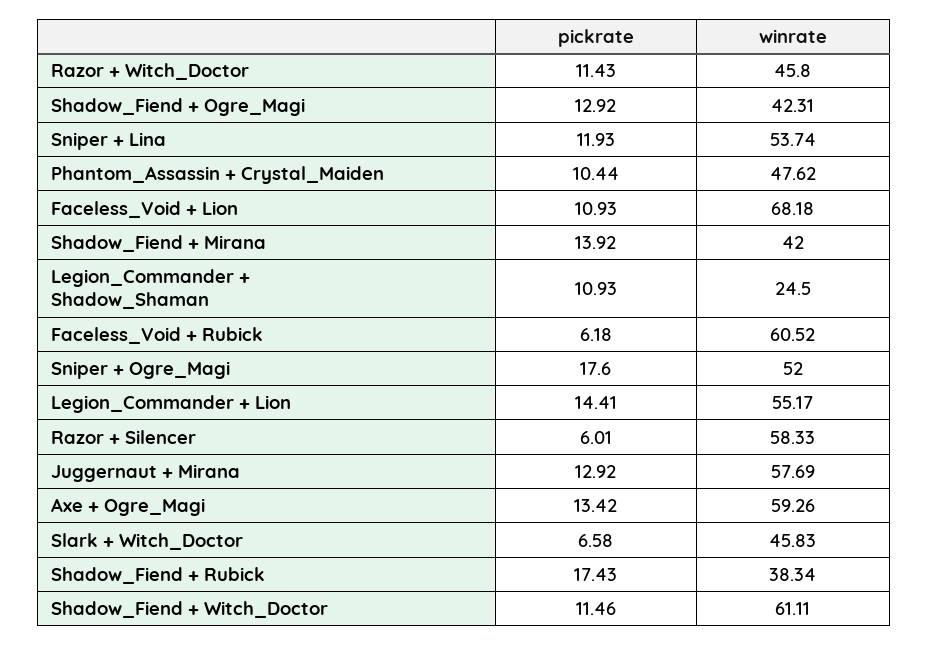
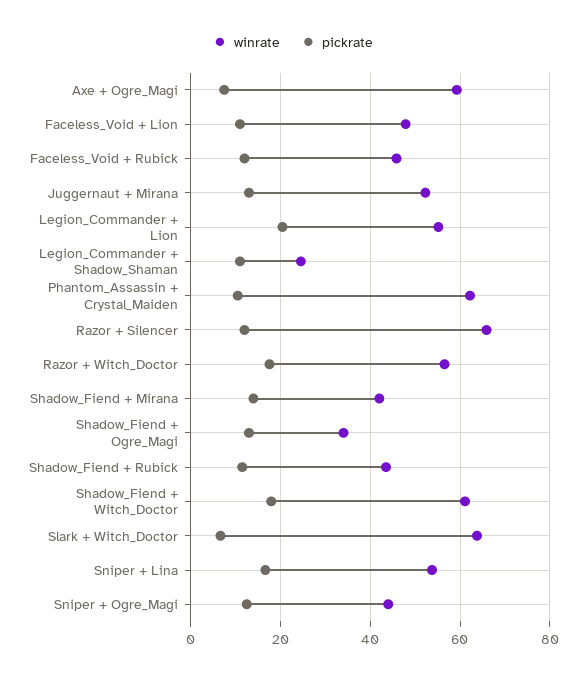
  {
    "pickrate": {
-     "Razor + Witch_Doctor": 11.43,
+     "Razor + Witch_Doctor": 18,
      "Shadow_Fiend + Ogre_Magi": 12.92,
-     "Sniper + Lina": 11.93,
+     "Sniper + Lina": 16,
      "Phantom_Assassin + Crystal_Maiden": 10.44,
      "Faceless_Void + Lion": 10.93,
      "Shadow_Fiend + Mirana": 13.92,
      "Legion_Commander + Shadow_Shaman": 10.93,
-     "Faceless_Void + Rubick": 6.18,
+     "Faceless_Void + Rubick": 12,
-     "Sniper + Ogre_Magi": 17.6,
+     "Sniper + Ogre_Magi": 12,
-     "Legion_Commander + Lion": 14.41,
+     "Legion_Commander + Lion": 20,
-     "Razor + Silencer": 6.01,
+     "Razor + Silencer": 12,
      "Juggernaut + Mirana": 12.92,
-     "Axe + Ogre_Magi": 13.42,
+     "Axe + Ogre_Magi": 8,
      "Slark + Witch_Doctor": 6.58,
-     "Shadow_Fiend + Rubick": 17.43,
+     "Shadow_Fiend + Rubick": 12,
-     "Shadow_Fiend + Witch_Doctor": 11.46
+     "Shadow_Fiend + Witch_Doctor": 18
    },
    "winrate": {
-     "Razor + Witch_Doctor": 45.8,
+     "Razor + Witch_Doctor": 56,
-     "Shadow_Fiend + Ogre_Magi": 42.31,
+     "Shadow_Fiend + Ogre_Magi": 34,
      "Sniper + Lina": 53.74,
-     "Phantom_Assassin + Crystal_Maiden": 47.62,
+     "Phantom_Assassin + Crystal_Maiden": 62,
-     "Faceless_Void + Lion": 68.18,
+     "Faceless_Void + Lion": 48,
      "Shadow_Fiend + Mirana": 42,
      "Legion_Commander + Shadow_Shaman": 24.5,
-     "Faceless_Void + Rubick": 60.52,
+     "Faceless_Void + Rubick": 46,
-     "Sniper + Ogre_Magi": 52,
+     "Sniper + Ogre_Magi": 44,
      "Legion_Commander + Lion": 55.17,
-     "Razor + Silencer": 58.33,
+     "Razor + Silencer": 66,
-     "Juggernaut + Mirana": 57.69,
+     "Juggernaut + Mirana": 52,
      "Axe + Ogre_Magi": 59.26,
-     "Slark + Witch_Doctor": 45.83,
+     "Slark + Witch_Doctor": 64,
-     "Shadow_Fiend + Rubick": 38.34,
+     "Shadow_Fiend + Rubick": 44,
      "Shadow_Fiend + Witch_Doctor": 61.11
    }
  }

